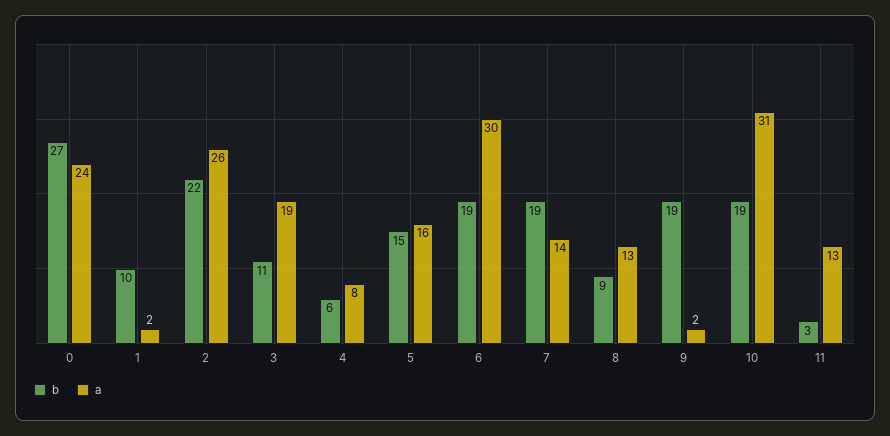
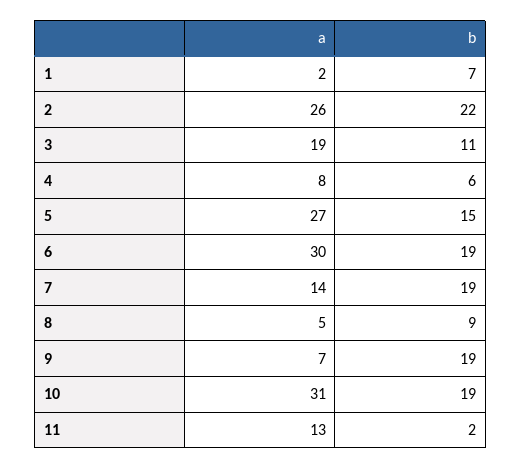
  {
    "b": {
-     "0": 27,
-     "1": 10,
+     "1": 7,
      "2": 22,
      "3": 11,
      "4": 6,
      "5": 15,
      "6": 19,
      "7": 19,
      "8": 9,
      "9": 19,
      "10": 19,
-     "11": 3
+     "11": 2
    },
    "a": {
-     "0": 24,
      "1": 2,
      "2": 26,
      "3": 19,
      "4": 8,
-     "5": 16,
+     "5": 27,
      "6": 30,
      "7": 14,
-     "8": 13,
+     "8": 5,
-     "9": 2,
+     "9": 7,
      "10": 31,
      "11": 13
    }
  }

